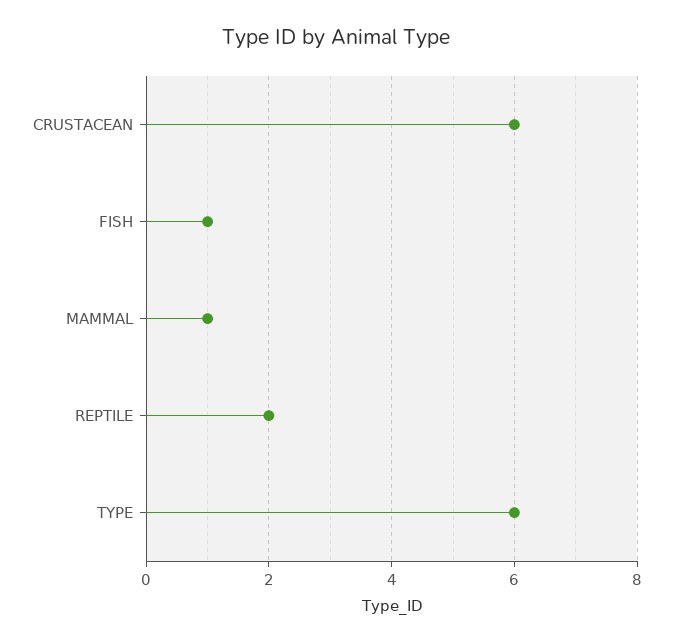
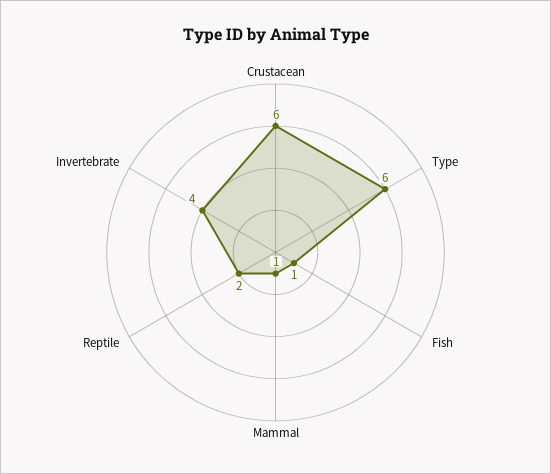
  {
    "CRUSTACEAN": 6,
    "FISH": 1,
    "MAMMAL": 1,
    "REPTILE": 2,
-   "TYPE": 6
+   "TYPE": 6,
+   "Invertebrate": 4
  }

